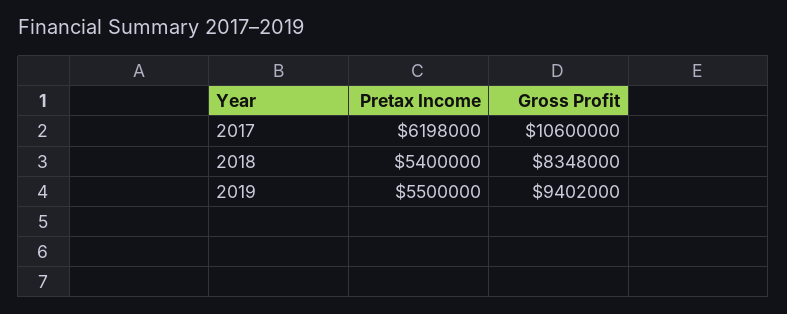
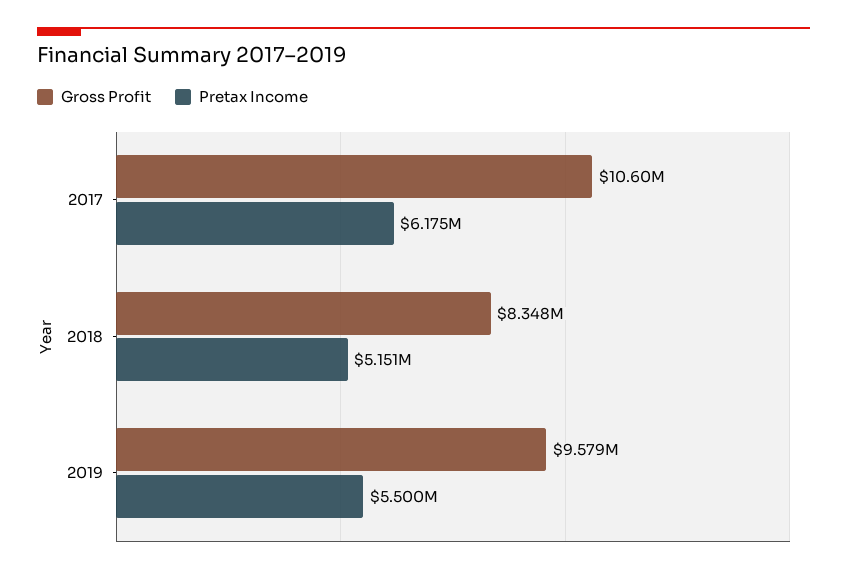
  {
    "Pretax Income": {
-     "2017": 6198000,
+     "2017": 6175000,
-     "2018": 5400000,
+     "2018": 5151000,
      "2019": 5500000
    },
    "Gross Profit": {
      "2017": 10600000,
      "2018": 8348000,
-     "2019": 9402000
+     "2019": 9579000
    }
  }

